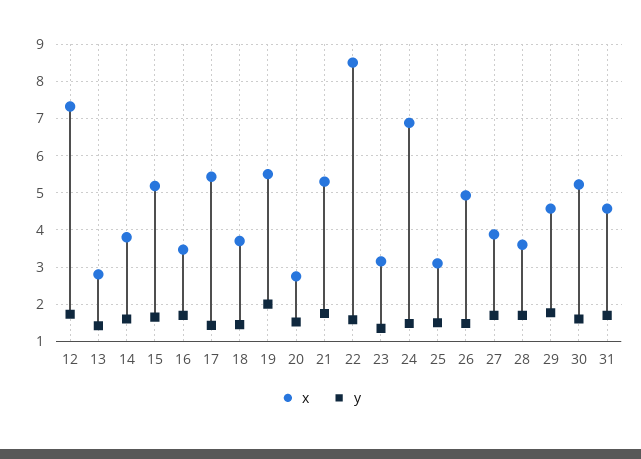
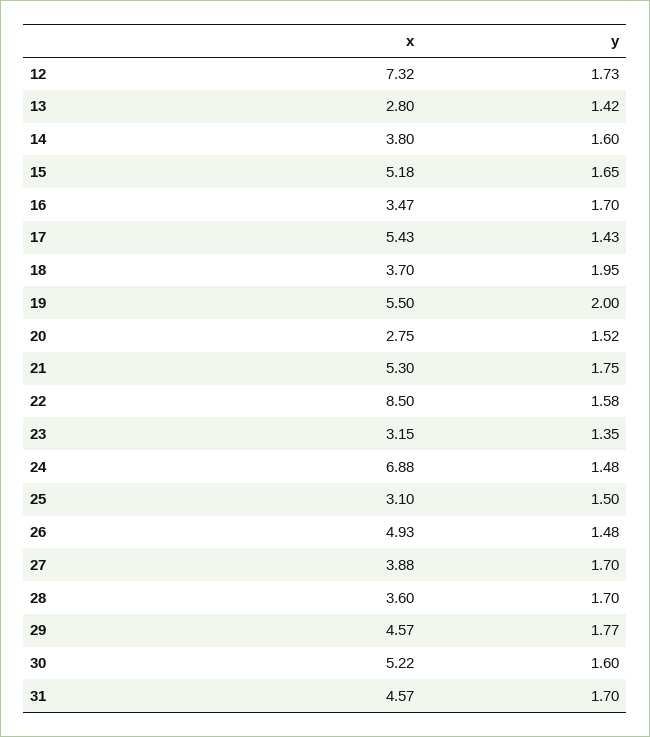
  {
    "x": {
      "12": 7.32,
      "13": 2.8,
      "14": 3.8,
      "15": 5.18,
      "16": 3.47,
      "17": 5.43,
      "18": 3.7,
      "19": 5.5,
      "20": 2.75,
      "21": 5.3,
      "22": 8.5,
      "23": 3.15,
      "24": 6.88,
      "25": 3.1,
      "26": 4.93,
      "27": 3.88,
      "28": 3.6,
      "29": 4.57,
      "30": 5.22,
      "31": 4.57
    },
    "y": {
      "12": 1.73,
      "13": 1.42,
      "14": 1.6,
      "15": 1.65,
      "16": 1.7,
      "17": 1.43,
-     "18": 1.4,
+     "18": 1.95,
      "19": 2,
      "20": 1.52,
      "21": 1.75,
      "22": 1.58,
      "23": 1.35,
      "24": 1.48,
      "25": 1.5,
      "26": 1.48,
      "27": 1.7,
      "28": 1.7,
      "29": 1.77,
      "30": 1.6,
      "31": 1.7
    }
  }

